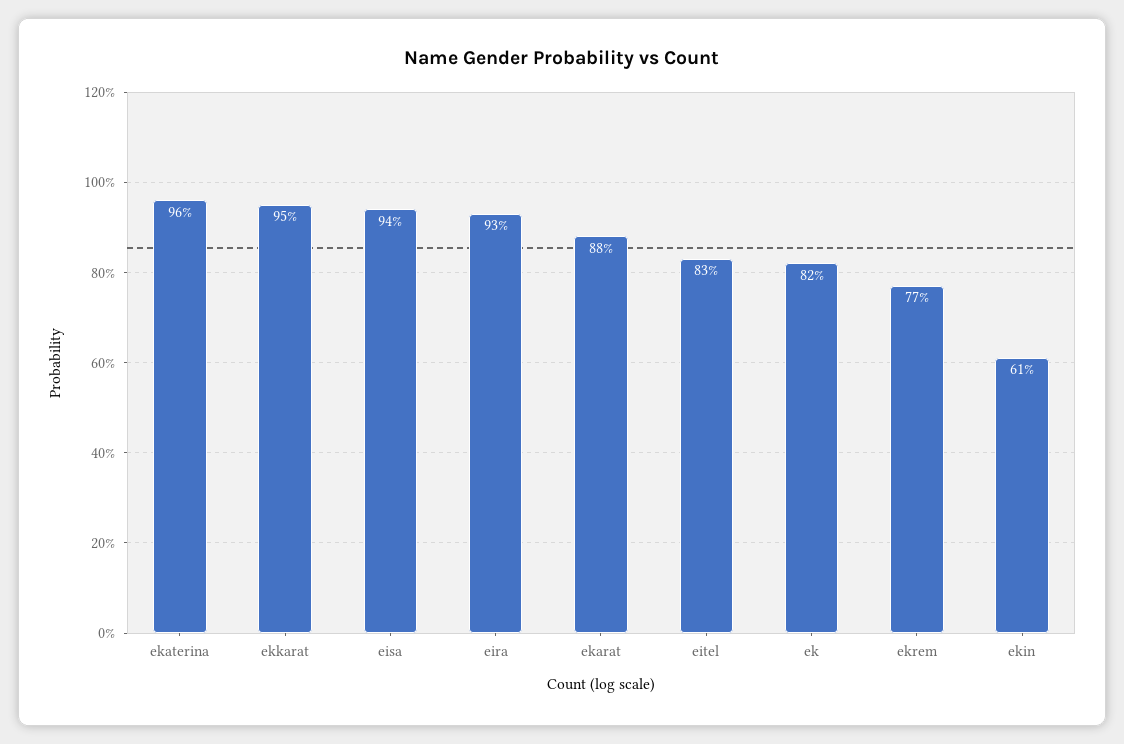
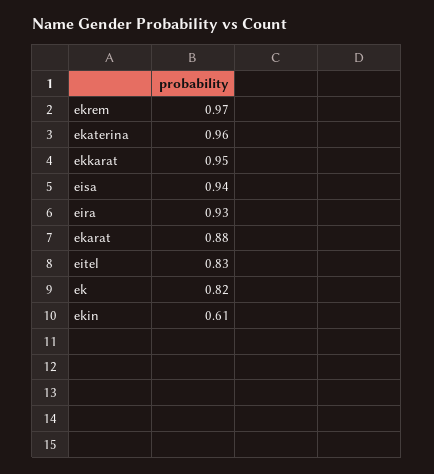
  {
    "ekaterina": 0.96,
    "ekkarat": 0.95,
    "eisa": 0.94,
    "eira": 0.93,
    "ekarat": 0.88,
    "eitel": 0.83,
    "ek": 0.82,
-   "ekrem": 0.77,
+   "ekrem": 0.97,
    "ekin": 0.61
  }

